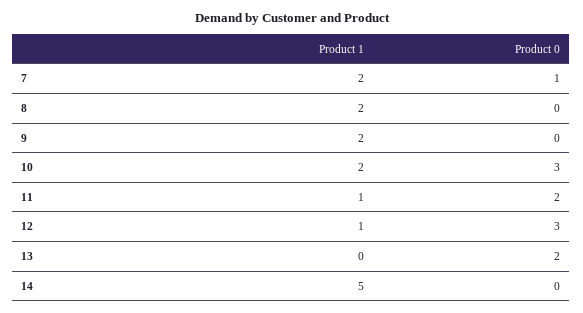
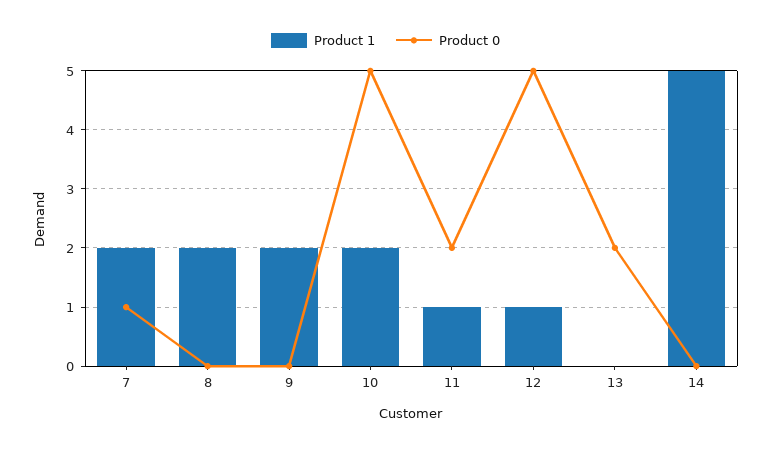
  {
    "Product 1": {
      "7": 2,
      "8": 2,
      "9": 2,
      "10": 2,
      "11": 1,
      "12": 1,
      "13": 0,
      "14": 5
    },
    "Product 0": {
      "7": 1,
      "8": 0,
      "9": 0,
-     "10": 3,
+     "10": 5,
      "11": 2,
-     "12": 3,
+     "12": 5,
      "13": 2,
      "14": 0
    }
  }

